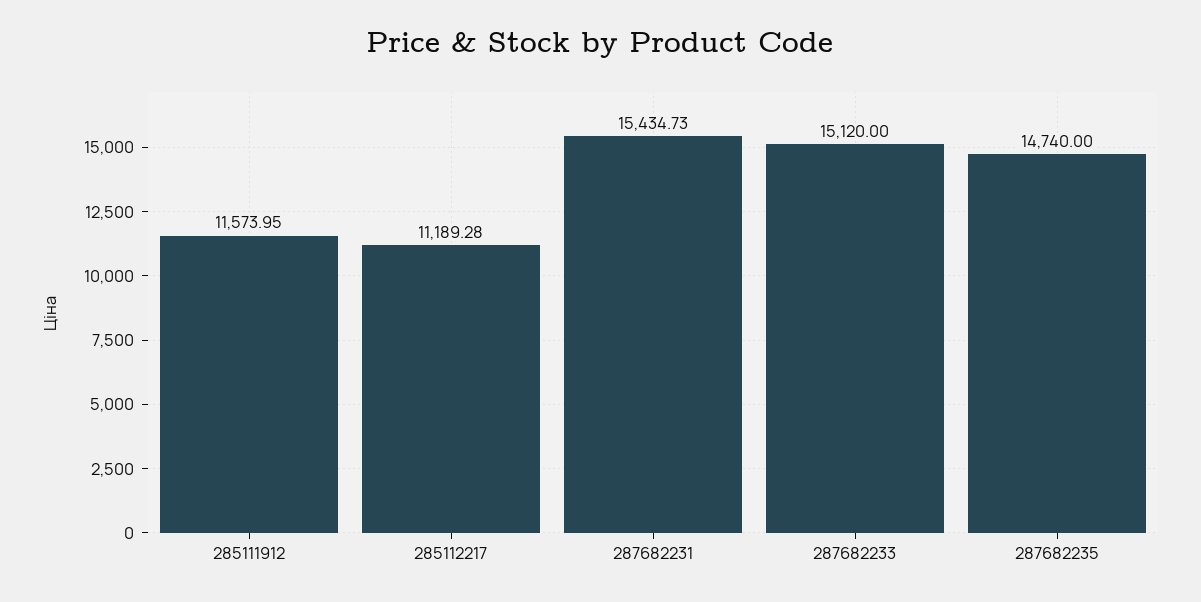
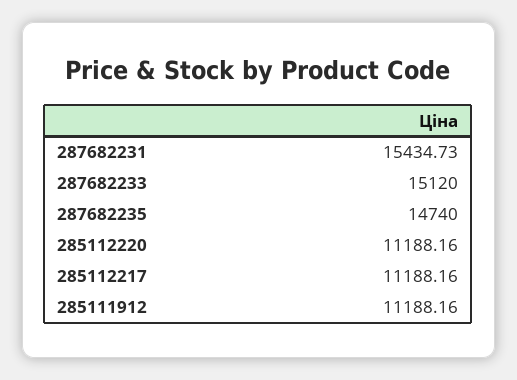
  {
-   "285111912": 11573.95,
+   "285111912": 11188.16,
-   "285112217": 11189.28,
+   "285112217": 11188.16,
    "287682231": 15434.73,
    "287682233": 15120,
-   "287682235": 14740
+   "287682235": 14740,
+   "285112220": 11188.16
  }

